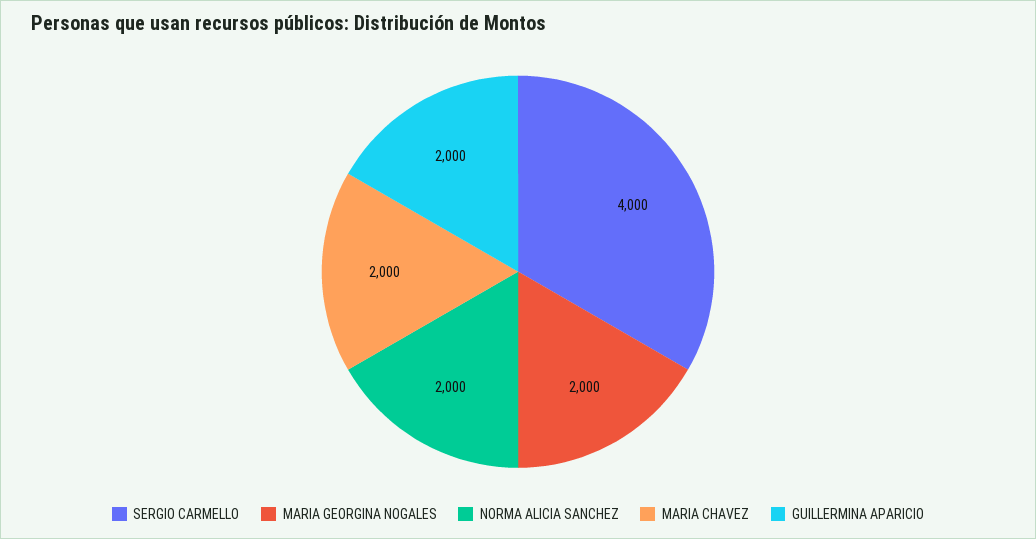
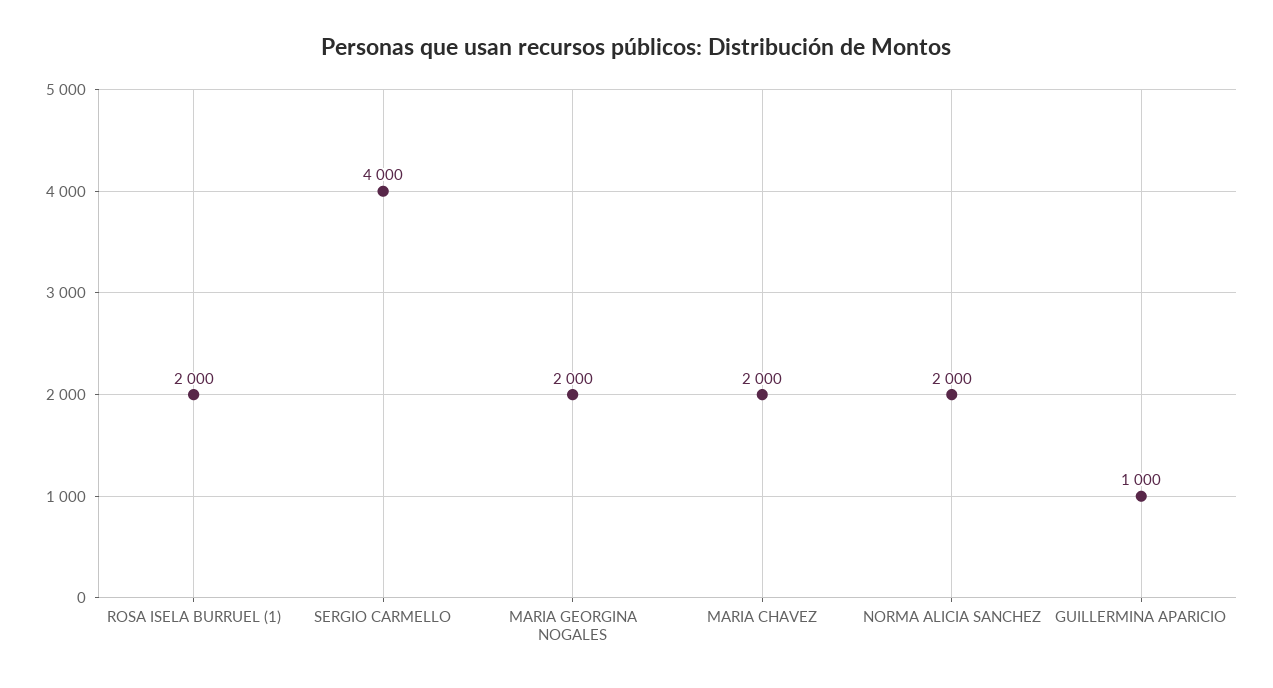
  {
    "SERGIO CARMELLO": 4000,
    "MARIA GEORGINA NOGALES": 2000,
    "NORMA ALICIA SANCHEZ": 2000,
    "MARIA CHAVEZ": 2000,
-   "GUILLERMINA APARICIO": 2000
+   "GUILLERMINA APARICIO": 1000,
+   "ROSA ISELA BURRUEL (1)": 2000
  }

